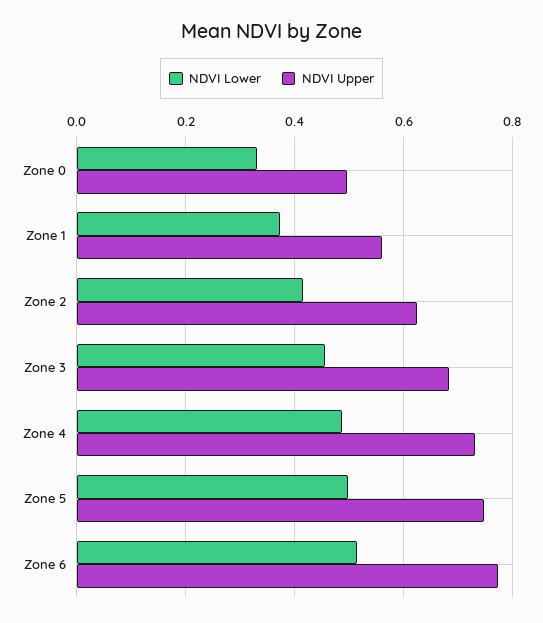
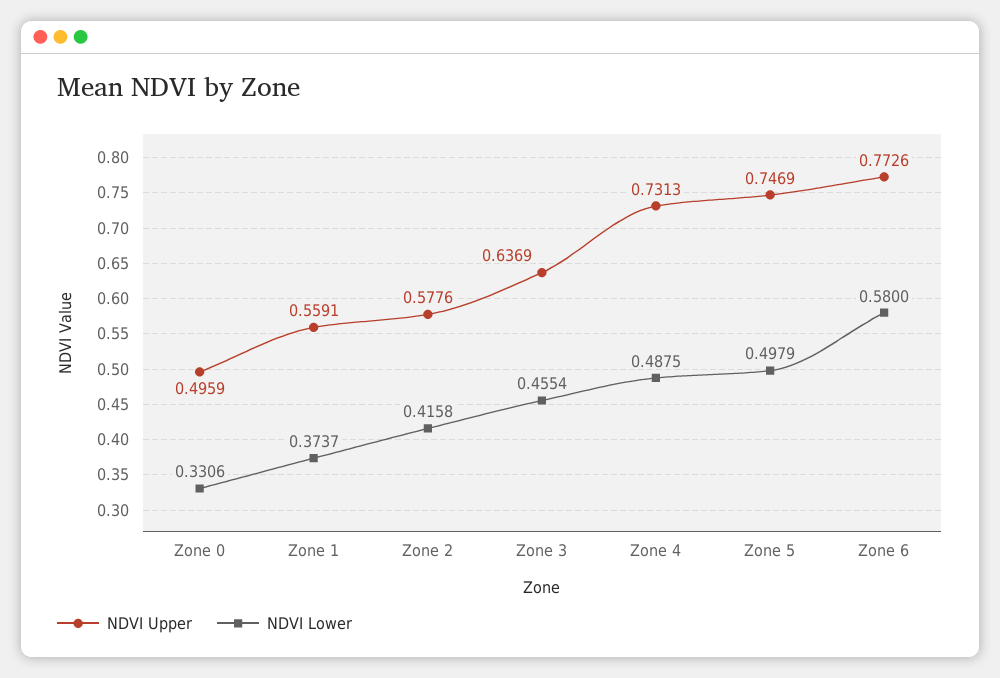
  {
    "NDVI Lower": {
      "Zone 0": 0.3306,
      "Zone 1": 0.3737,
      "Zone 2": 0.4158,
      "Zone 3": 0.4554,
      "Zone 4": 0.4875,
      "Zone 5": 0.4979,
-     "Zone 6": 0.52
+     "Zone 6": 0.58
    },
    "NDVI Upper": {
      "Zone 0": 0.4959,
      "Zone 1": 0.5591,
-     "Zone 2": 0.62,
+     "Zone 2": 0.5776,
-     "Zone 3": 0.68,
+     "Zone 3": 0.6369,
      "Zone 4": 0.7313,
      "Zone 5": 0.7469,
      "Zone 6": 0.7726
    }
  }

